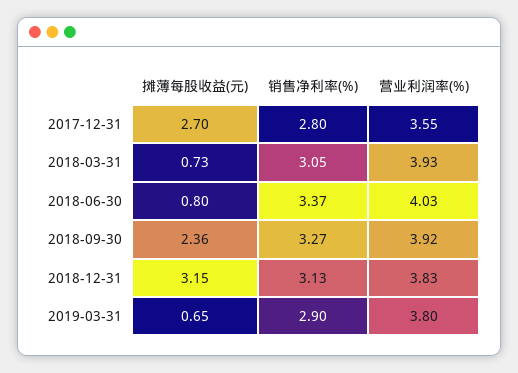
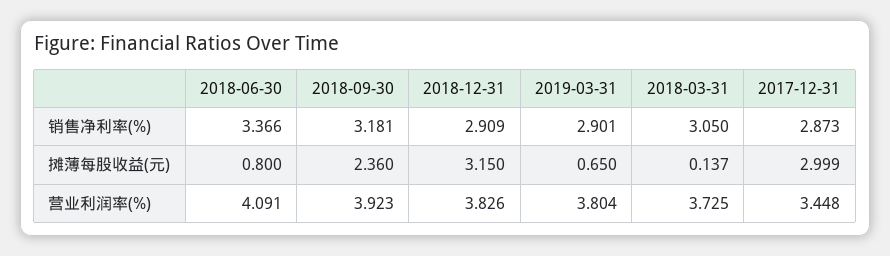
  {
    "摊薄每股收益(元)": {
-     "2017-12-31": 2.7,
+     "2017-12-31": 2.999,
-     "2018-03-31": 0.73,
+     "2018-03-31": 0.137,
      "2018-06-30": 0.8,
      "2018-09-30": 2.36,
      "2018-12-31": 3.15,
      "2019-03-31": 0.65
    },
    "销售净利率(%)": {
-     "2017-12-31": 2.8,
+     "2017-12-31": 2.873,
      "2018-03-31": 3.05,
      "2018-06-30": 3.366,
-     "2018-09-30": 3.27,
+     "2018-09-30": 3.181,
-     "2018-12-31": 3.13,
+     "2018-12-31": 2.909,
      "2019-03-31": 2.901
    },
    "营业利润率(%)": {
-     "2017-12-31": 3.55,
+     "2017-12-31": 3.448,
-     "2018-03-31": 3.93,
+     "2018-03-31": 3.725,
-     "2018-06-30": 4.03,
+     "2018-06-30": 4.091,
      "2018-09-30": 3.923,
      "2018-12-31": 3.826,
      "2019-03-31": 3.804
    }
  }

